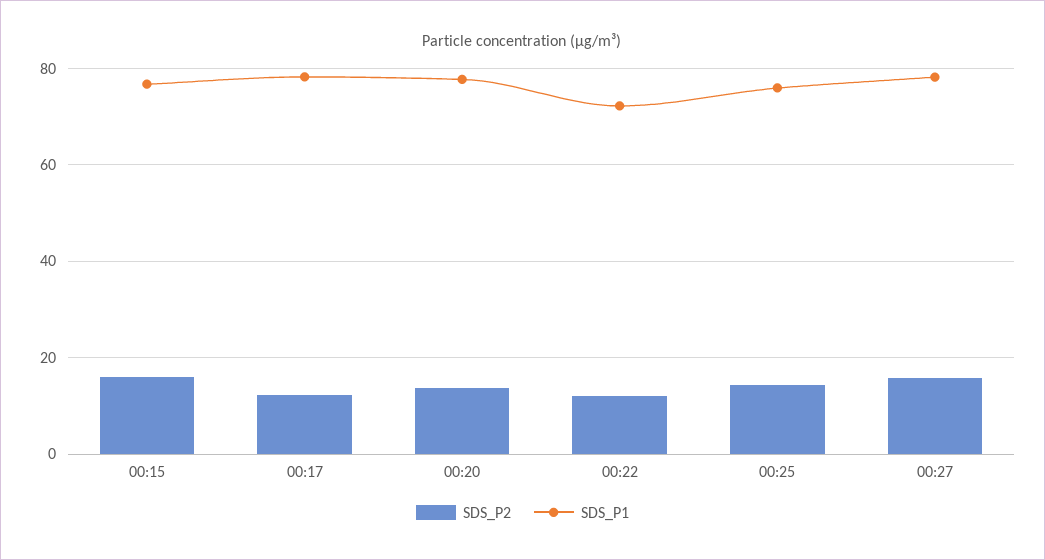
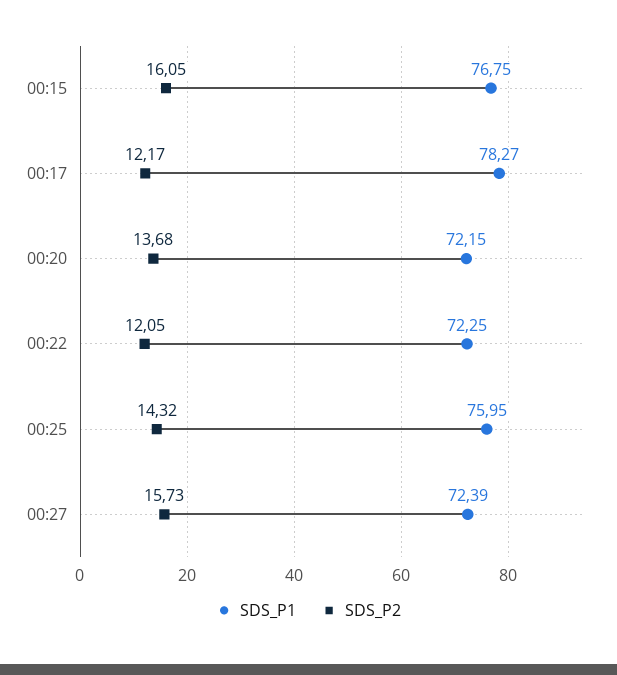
  {
    "SDS_P2": {
      "00:15": 16.05,
      "00:17": 12.17,
      "00:20": 13.68,
      "00:22": 12.05,
      "00:25": 14.32,
      "00:27": 15.73
    },
    "SDS_P1": {
      "00:15": 76.75,
      "00:17": 78.27,
-     "00:20": 78,
+     "00:20": 72.15,
      "00:22": 72.25,
      "00:25": 75.95,
-     "00:27": 78
+     "00:27": 72.39
    }
  }

